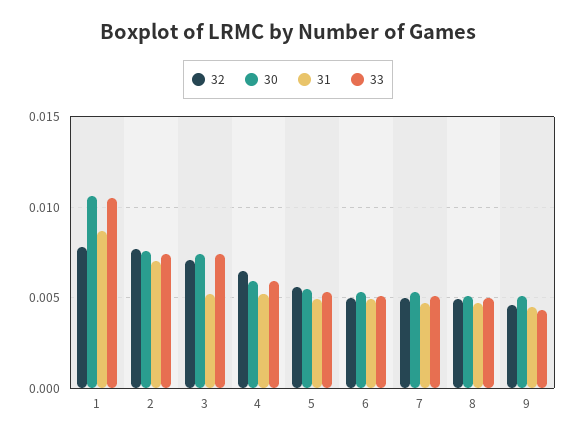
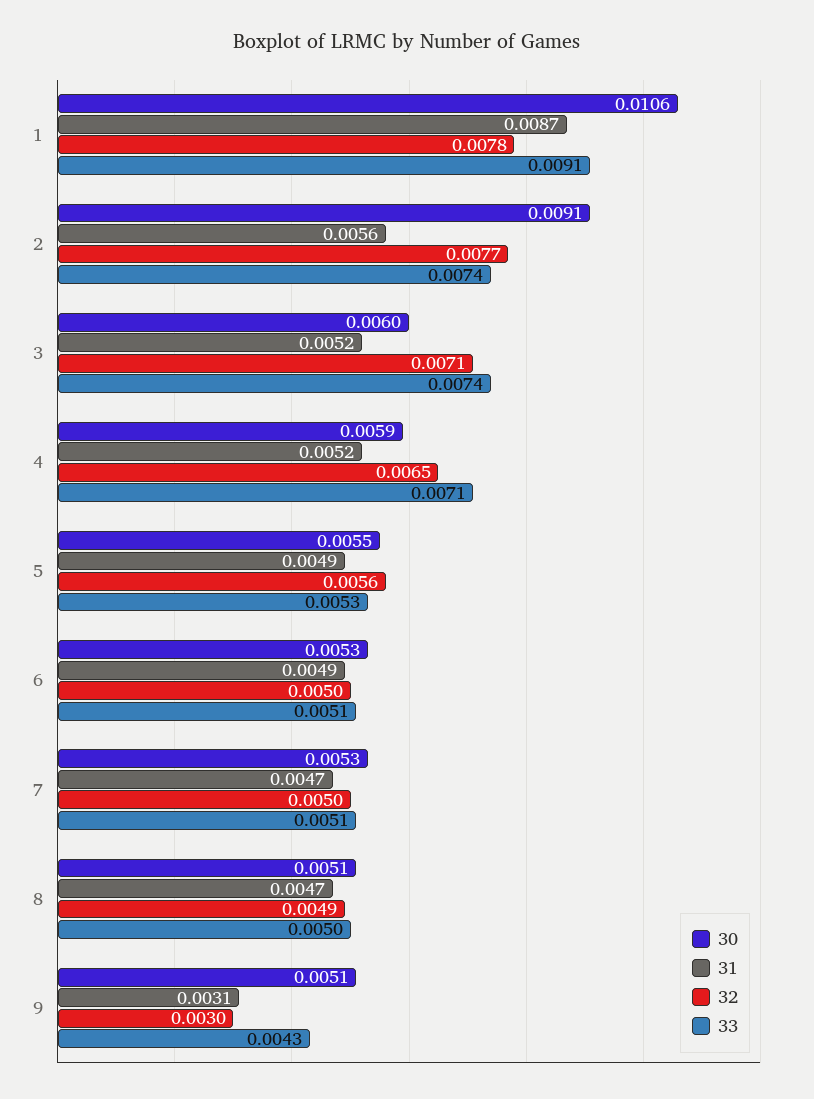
  {
    "32": {
      "1": 0.0078,
      "2": 0.0077,
      "3": 0.0071,
      "4": 0.0065,
      "5": 0.0056,
      "6": 0.005,
      "7": 0.005,
      "8": 0.0049,
-     "9": 0.0045
+     "9": 0.003
    },
    "30": {
      "1": 0.0106,
-     "2": 0.0075,
+     "2": 0.0091,
-     "3": 0.0075,
+     "3": 0.006,
      "4": 0.0059,
      "5": 0.0055,
      "6": 0.0053,
      "7": 0.0053,
      "8": 0.0051,
      "9": 0.0051
    },
    "31": {
      "1": 0.0087,
-     "2": 0.007,
+     "2": 0.0056,
      "3": 0.0052,
      "4": 0.0052,
      "5": 0.0049,
      "6": 0.0049,
      "7": 0.0047,
      "8": 0.0047,
-     "9": 0.0045
+     "9": 0.0031
    },
    "33": {
-     "1": 0.0105,
+     "1": 0.0091,
      "2": 0.0074,
      "3": 0.0074,
-     "4": 0.006,
+     "4": 0.0071,
      "5": 0.0053,
      "6": 0.0051,
      "7": 0.0051,
      "8": 0.005,
      "9": 0.0043
    }
  }

